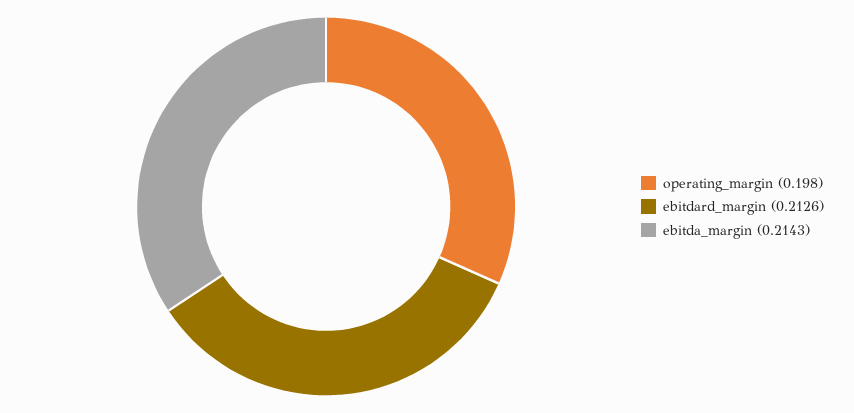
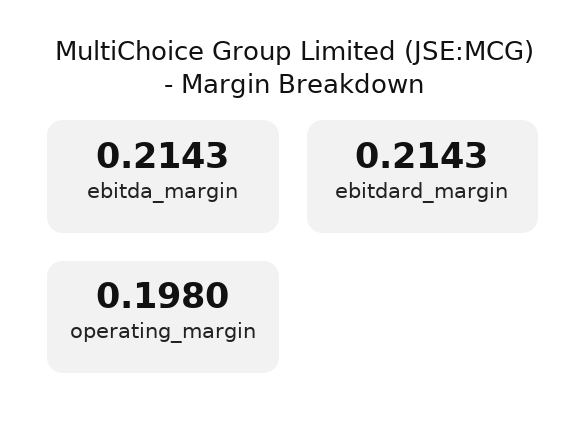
  {
    "operating_margin": 0.198,
-   "ebitdard_margin": 0.2126,
+   "ebitdard_margin": 0.2143,
    "ebitda_margin": 0.2143
  }

